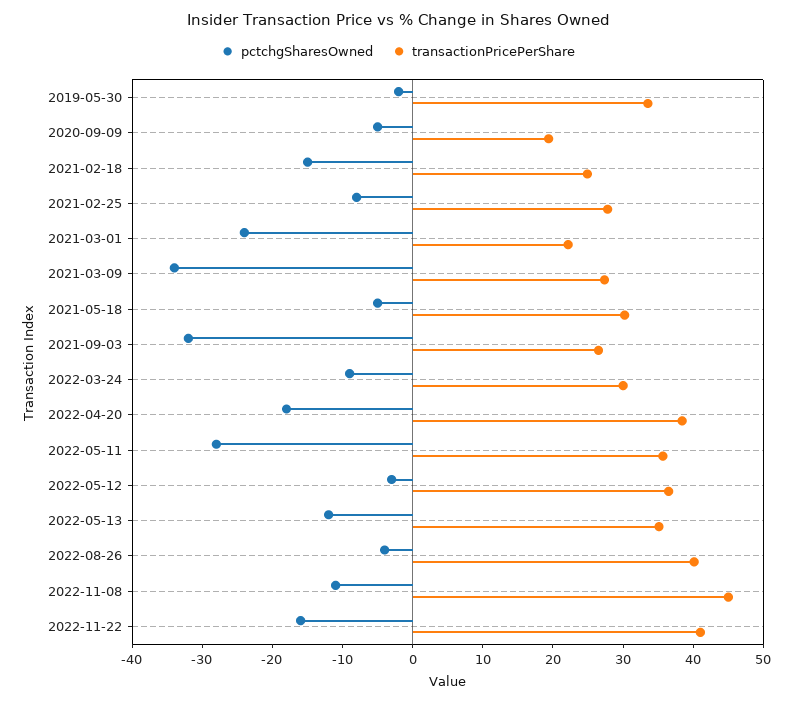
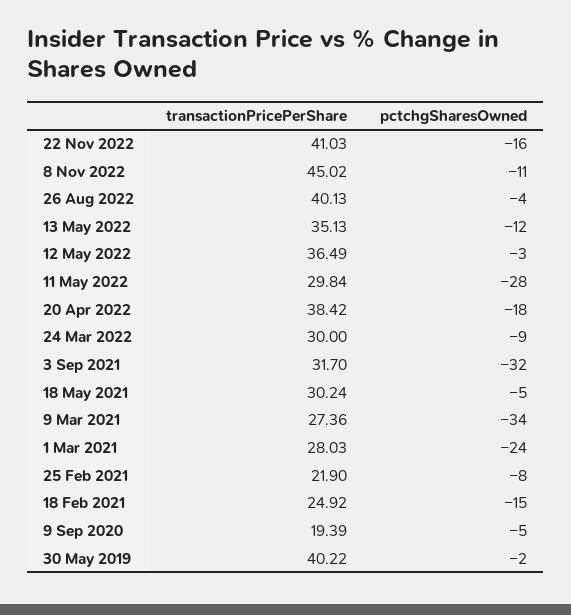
  {
    "pctchgSharesOwned": {
      "2019-05-30": -2,
      "2020-09-09": -5,
      "2021-02-18": -15,
      "2021-02-25": -8,
      "2021-03-01": -24,
      "2021-03-09": -34,
      "2021-05-18": -5,
      "2021-09-03": -32,
      "2022-03-24": -9,
      "2022-04-20": -18,
      "2022-05-11": -28,
      "2022-05-12": -3,
      "2022-05-13": -12,
      "2022-08-26": -4,
      "2022-11-08": -11,
      "2022-11-22": -16
    },
    "transactionPricePerShare": {
-     "2019-05-30": 34,
+     "2019-05-30": 40.22,
      "2020-09-09": 19.39,
      "2021-02-18": 24.92,
-     "2021-02-25": 28,
+     "2021-02-25": 21.9,
-     "2021-03-01": 22,
+     "2021-03-01": 28.03,
      "2021-03-09": 27.36,
      "2021-05-18": 30.24,
-     "2021-09-03": 26,
+     "2021-09-03": 31.7,
      "2022-03-24": 30,
      "2022-04-20": 38.42,
-     "2022-05-11": 36,
+     "2022-05-11": 29.84,
      "2022-05-12": 36.49,
      "2022-05-13": 35.13,
      "2022-08-26": 40.13,
      "2022-11-08": 45.02,
      "2022-11-22": 41.03
    }
  }

